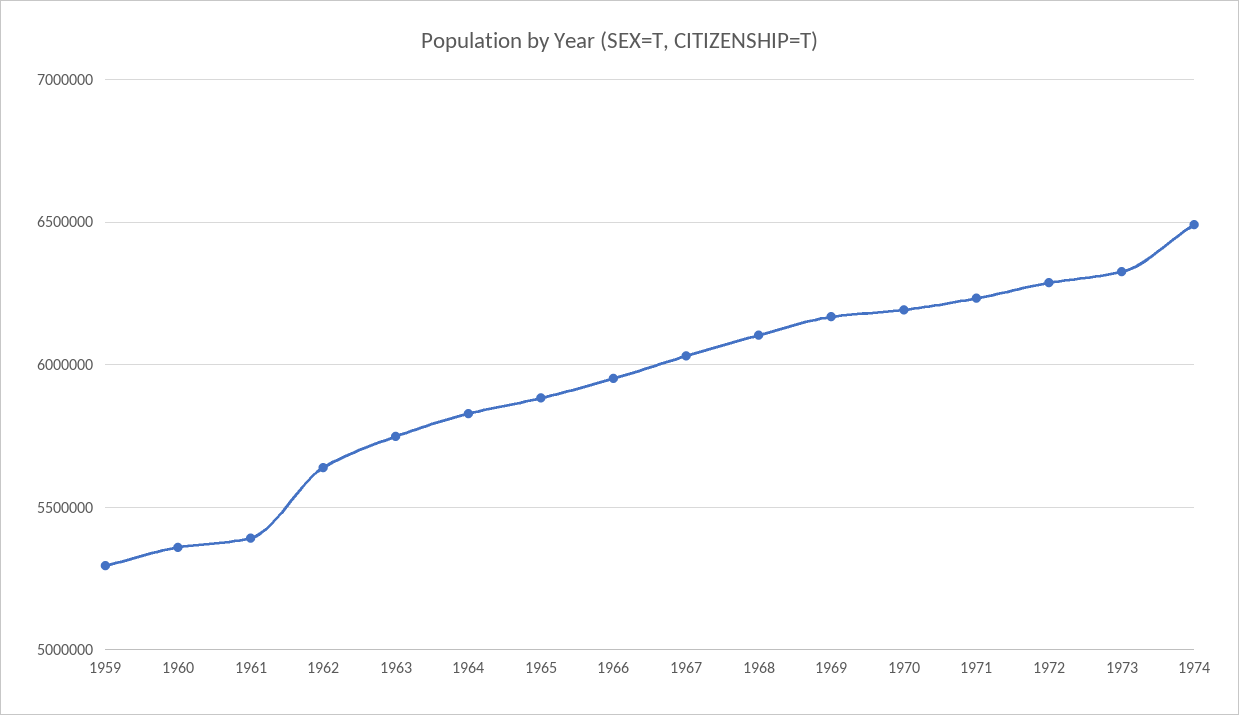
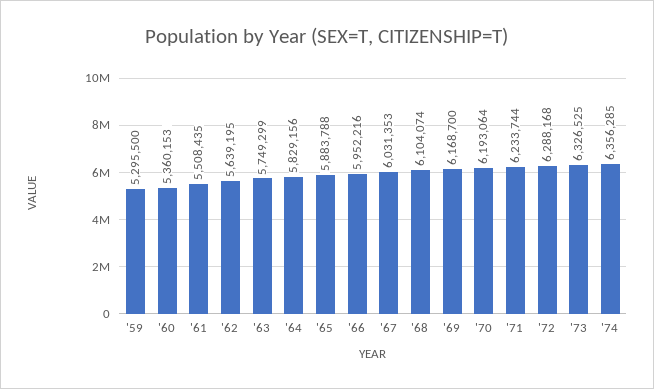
  {
    "1959": 5295500,
    "1960": 5360153,
-   "1961": 5400000,
+   "1961": 5508435,
    "1962": 5639195,
    "1963": 5749299,
    "1964": 5829156,
    "1965": 5883788,
    "1966": 5952216,
    "1967": 6031353,
    "1968": 6104074,
    "1969": 6168700,
    "1970": 6193064,
    "1971": 6233744,
    "1972": 6288168,
    "1973": 6326525,
-   "1974": 6500000
+   "1974": 6356285
  }

